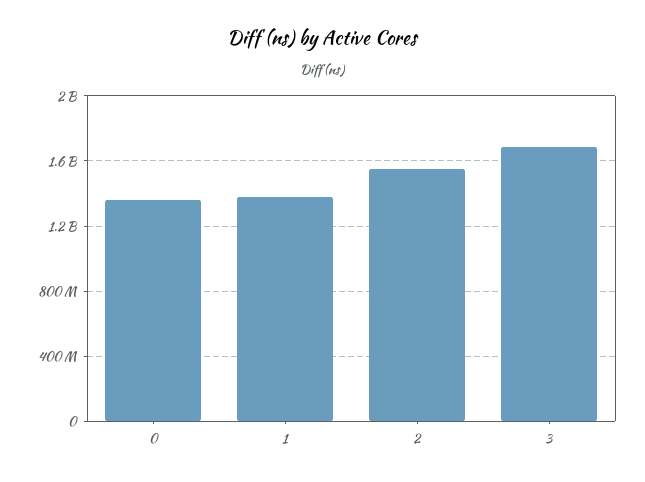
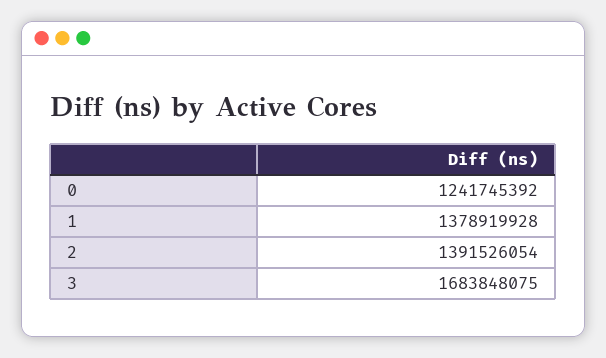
  {
-   "0": 1350000000,
+   "0": 1241745392,
    "1": 1378919928,
-   "2": 1550000000,
+   "2": 1391526054,
    "3": 1683848075
  }

